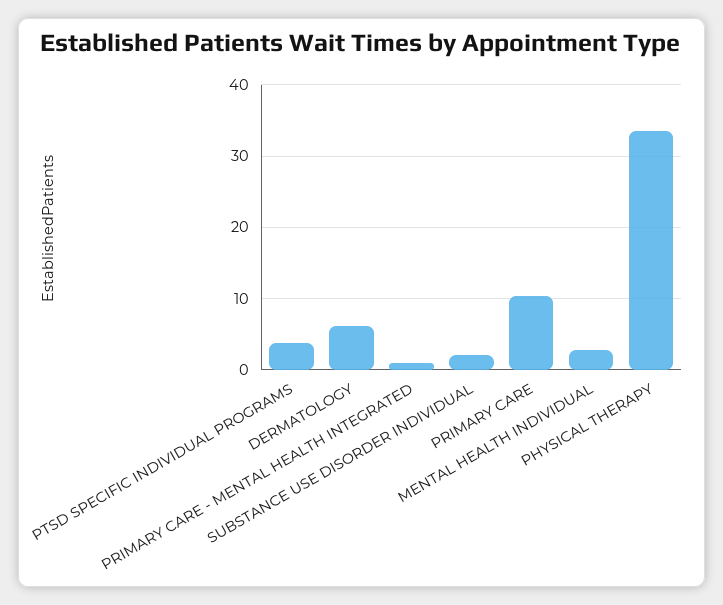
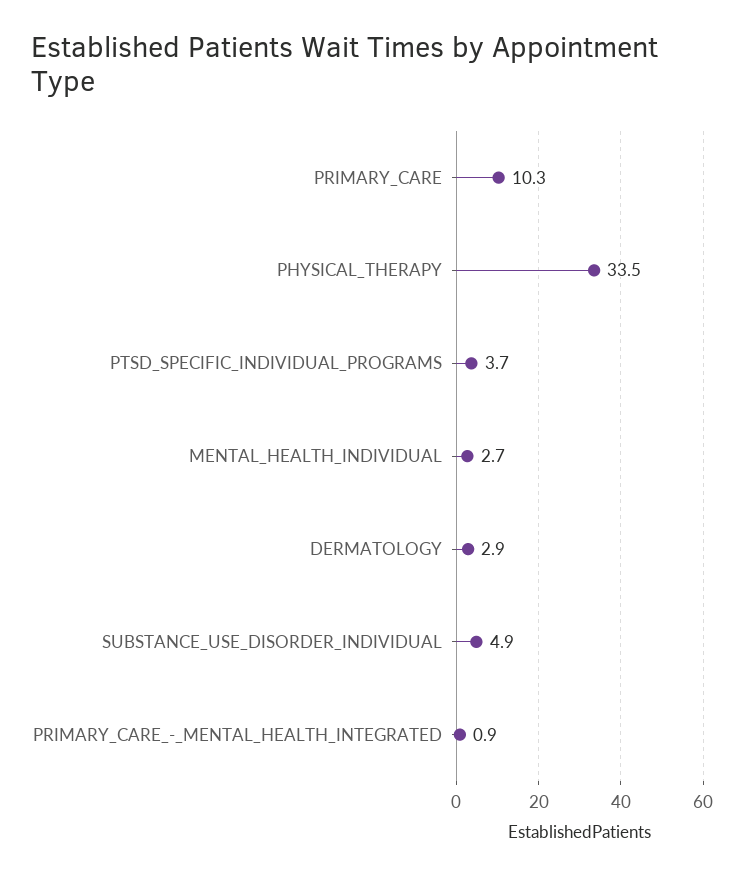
  {
    "PTSD SPECIFIC INDIVIDUAL PROGRAMS": 3.7,
-   "DERMATOLOGY": 6,
+   "DERMATOLOGY": 2.9,
    "PRIMARY CARE - MENTAL HEALTH INTEGRATED": 0.9,
-   "SUBSTANCE USE DISORDER INDIVIDUAL": 2,
+   "SUBSTANCE USE DISORDER INDIVIDUAL": 4.9,
    "PRIMARY CARE": 10.3,
    "MENTAL HEALTH INDIVIDUAL": 2.7,
    "PHYSICAL THERAPY": 33.5
  }

